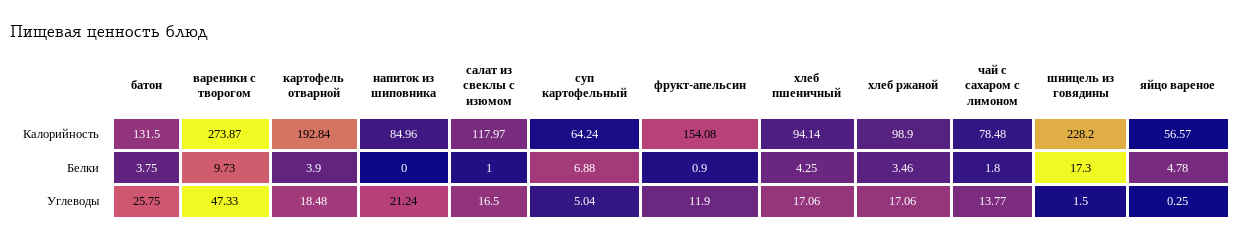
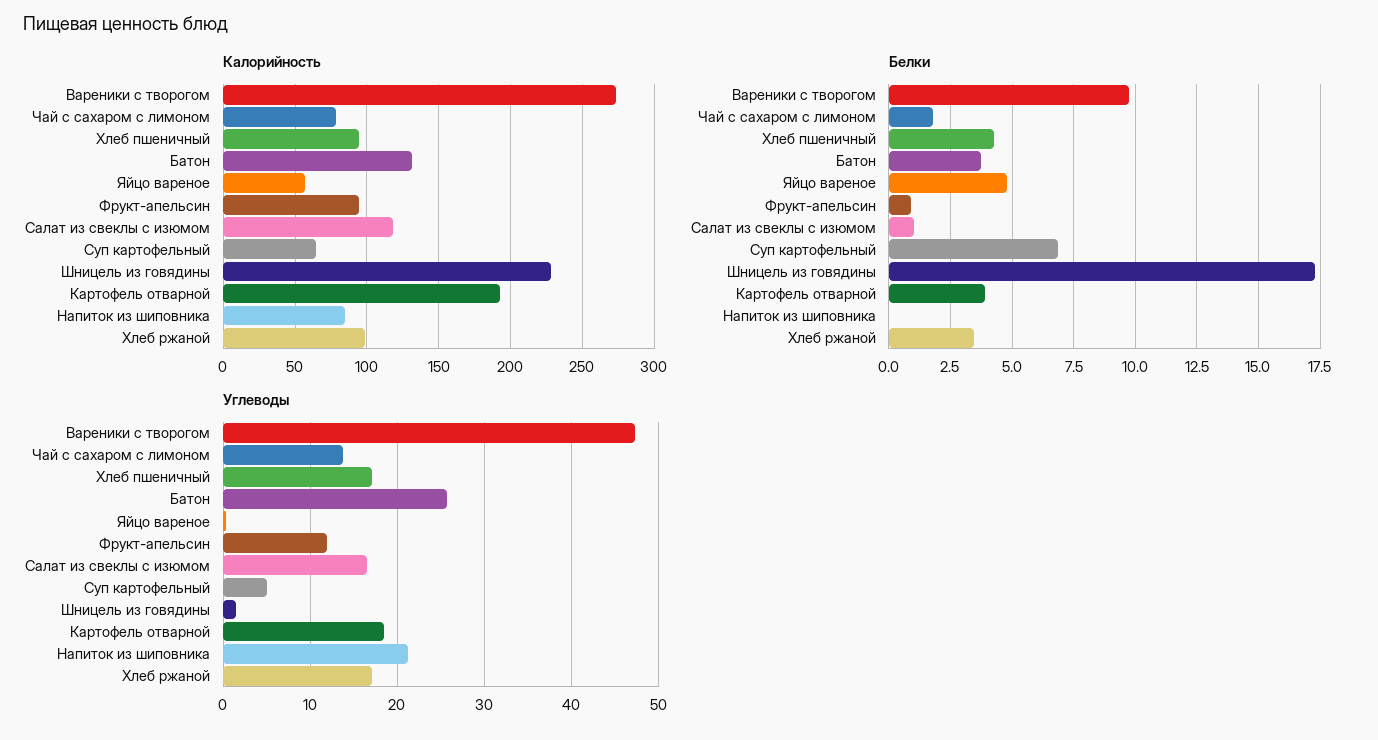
  {
    "Калорийность": {
      "батон": 131.5,
      "вареники с творогом": 273.87,
      "картофель отварной": 192.84,
      "напиток из шиповника": 84.96,
      "салат из свеклы с изюмом": 117.97,
      "суп картофельный": 64.24,
-     "фрукт-апельсин": 154.08,
+     "фрукт-апельсин": 95,
      "хлеб пшеничный": 94.14,
      "хлеб ржаной": 98.9,
      "чай с сахаром с лимоном": 78.48,
      "шницель из говядины": 228.2,
      "яйцо вареное": 56.57
    },
    "Белки": {
      "батон": 3.75,
      "вареники с творогом": 9.73,
      "картофель отварной": 3.9,
      "напиток из шиповника": 0,
      "салат из свеклы с изюмом": 1,
      "суп картофельный": 6.88,
      "фрукт-апельсин": 0.9,
      "хлеб пшеничный": 4.25,
      "хлеб ржаной": 3.46,
      "чай с сахаром с лимоном": 1.8,
      "шницель из говядины": 17.3,
      "яйцо вареное": 4.78
    },
    "Углеводы": {
      "батон": 25.75,
      "вареники с творогом": 47.33,
      "картофель отварной": 18.48,
      "напиток из шиповника": 21.24,
      "салат из свеклы с изюмом": 16.5,
      "суп картофельный": 5.04,
      "фрукт-апельсин": 11.9,
      "хлеб пшеничный": 17.06,
      "хлеб ржаной": 17.06,
      "чай с сахаром с лимоном": 13.77,
      "шницель из говядины": 1.5,
      "яйцо вареное": 0.25
    }
  }

